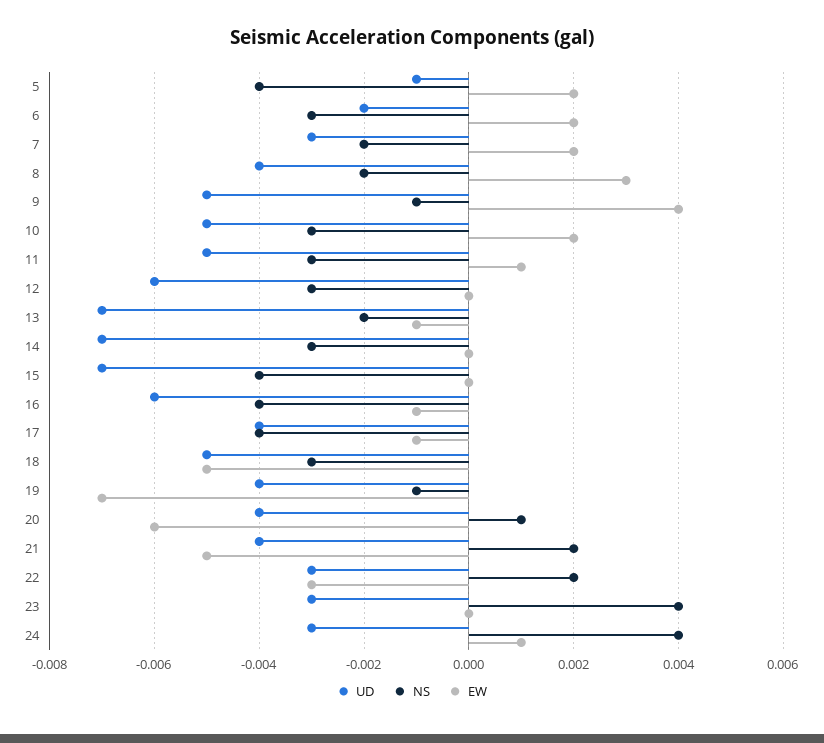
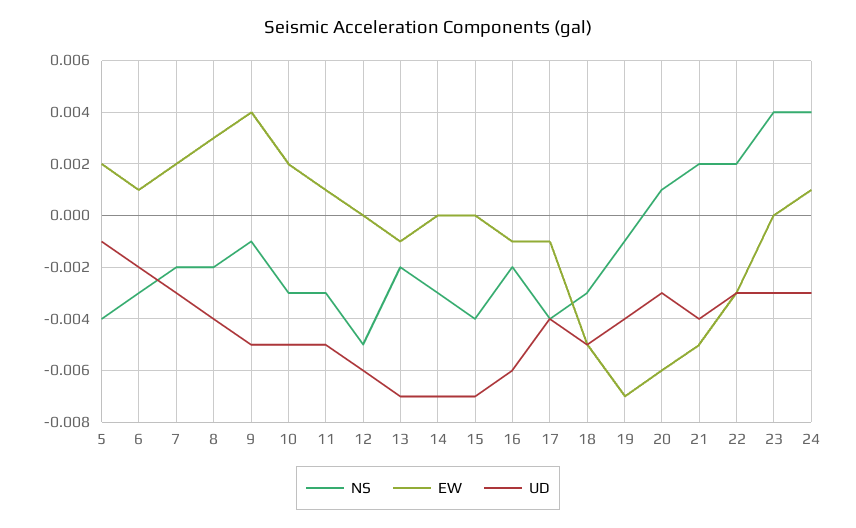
  {
    "UD": {
      "5": -0.001,
      "6": -0.002,
      "7": -0.003,
      "8": -0.004,
      "9": -0.005,
      "10": -0.005,
      "11": -0.005,
      "12": -0.006,
      "13": -0.007,
      "14": -0.007,
      "15": -0.007,
      "16": -0.006,
      "17": -0.004,
      "18": -0.005,
      "19": -0.004,
-     "20": -0.004,
+     "20": -0.003,
      "21": -0.004,
      "22": -0.003,
      "23": -0.003,
      "24": -0.003
    },
    "NS": {
      "5": -0.004,
      "6": -0.003,
      "7": -0.002,
      "8": -0.002,
      "9": -0.001,
      "10": -0.003,
      "11": -0.003,
-     "12": -0.003,
+     "12": -0.005,
      "13": -0.002,
      "14": -0.003,
      "15": -0.004,
-     "16": -0.004,
+     "16": -0.002,
      "17": -0.004,
      "18": -0.003,
      "19": -0.001,
      "20": 0.001,
      "21": 0.002,
      "22": 0.002,
      "23": 0.004,
      "24": 0.004
    },
    "EW": {
      "5": 0.002,
-     "6": 0.002,
+     "6": 0.001,
      "7": 0.002,
      "8": 0.003,
      "9": 0.004,
      "10": 0.002,
      "11": 0.001,
      "12": 0,
      "13": -0.001,
      "14": 0,
      "15": 0,
      "16": -0.001,
      "17": -0.001,
      "18": -0.005,
      "19": -0.007,
      "20": -0.006,
      "21": -0.005,
      "22": -0.003,
      "23": 0,
      "24": 0.001
    }
  }

